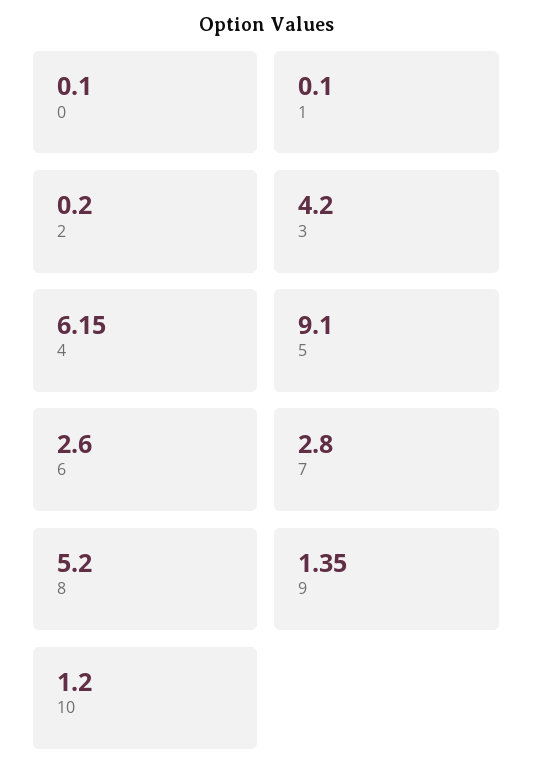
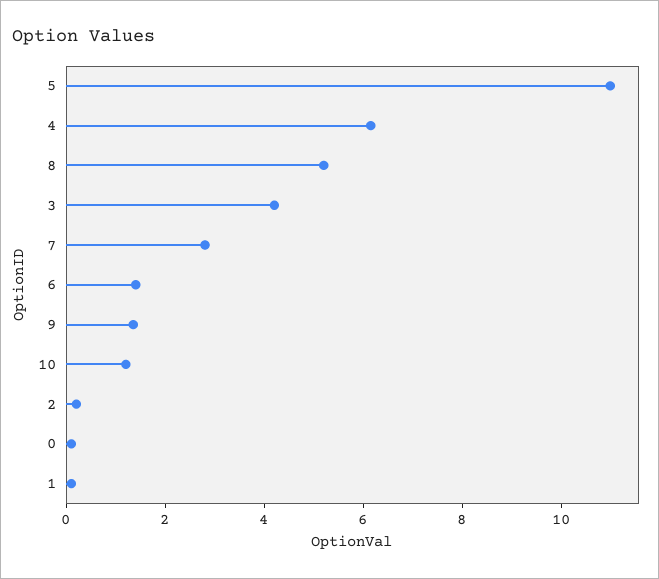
  {
    "0": 0.1,
    "1": 0.1,
    "2": 0.2,
    "3": 4.2,
    "4": 6.15,
-   "5": 9.1,
+   "5": 11,
-   "6": 2.6,
+   "6": 1.5,
    "7": 2.8,
    "8": 5.2,
    "9": 1.35,
    "10": 1.2
  }

